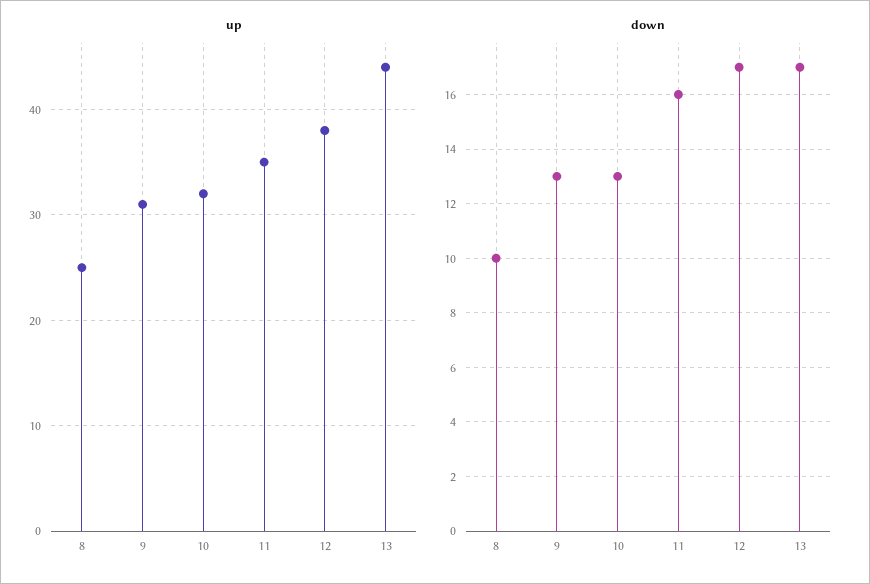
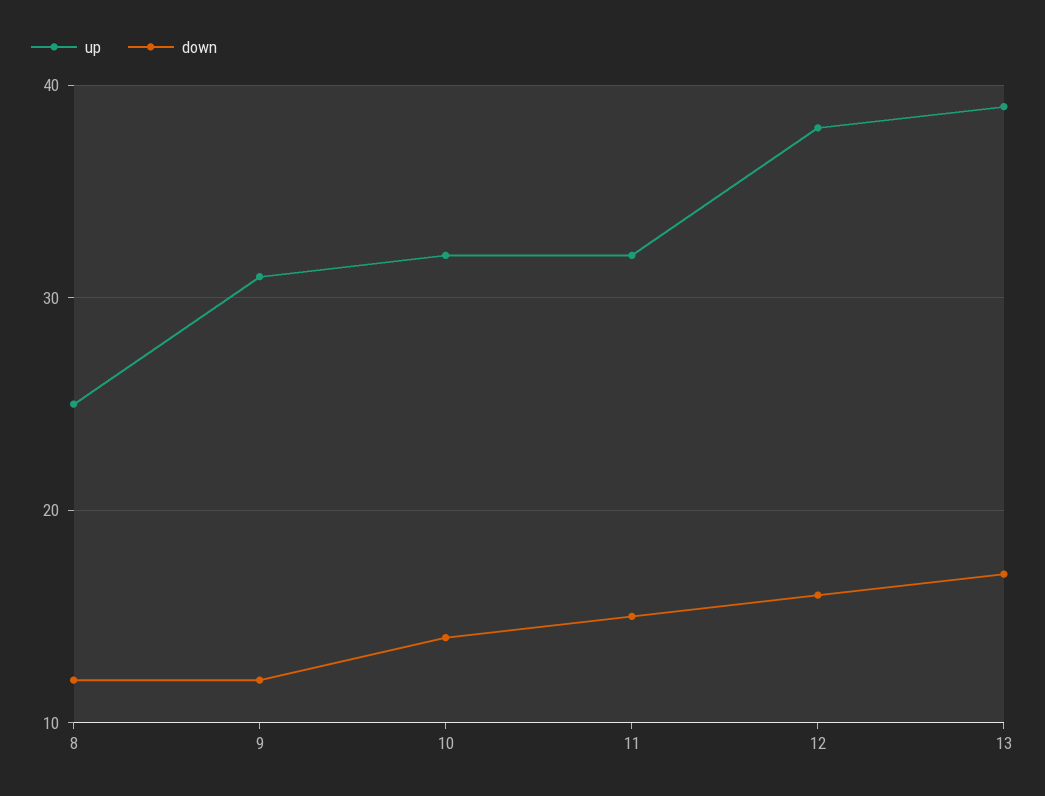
  {
    "up": {
      "8": 25,
      "9": 31,
      "10": 32,
-     "11": 35,
+     "11": 32,
      "12": 38,
-     "13": 44
+     "13": 39
    },
    "down": {
-     "8": 10,
+     "8": 12,
-     "9": 13,
+     "9": 12,
-     "10": 13,
+     "10": 14,
-     "11": 16,
+     "11": 15,
-     "12": 17,
+     "12": 16,
      "13": 17
    }
  }

